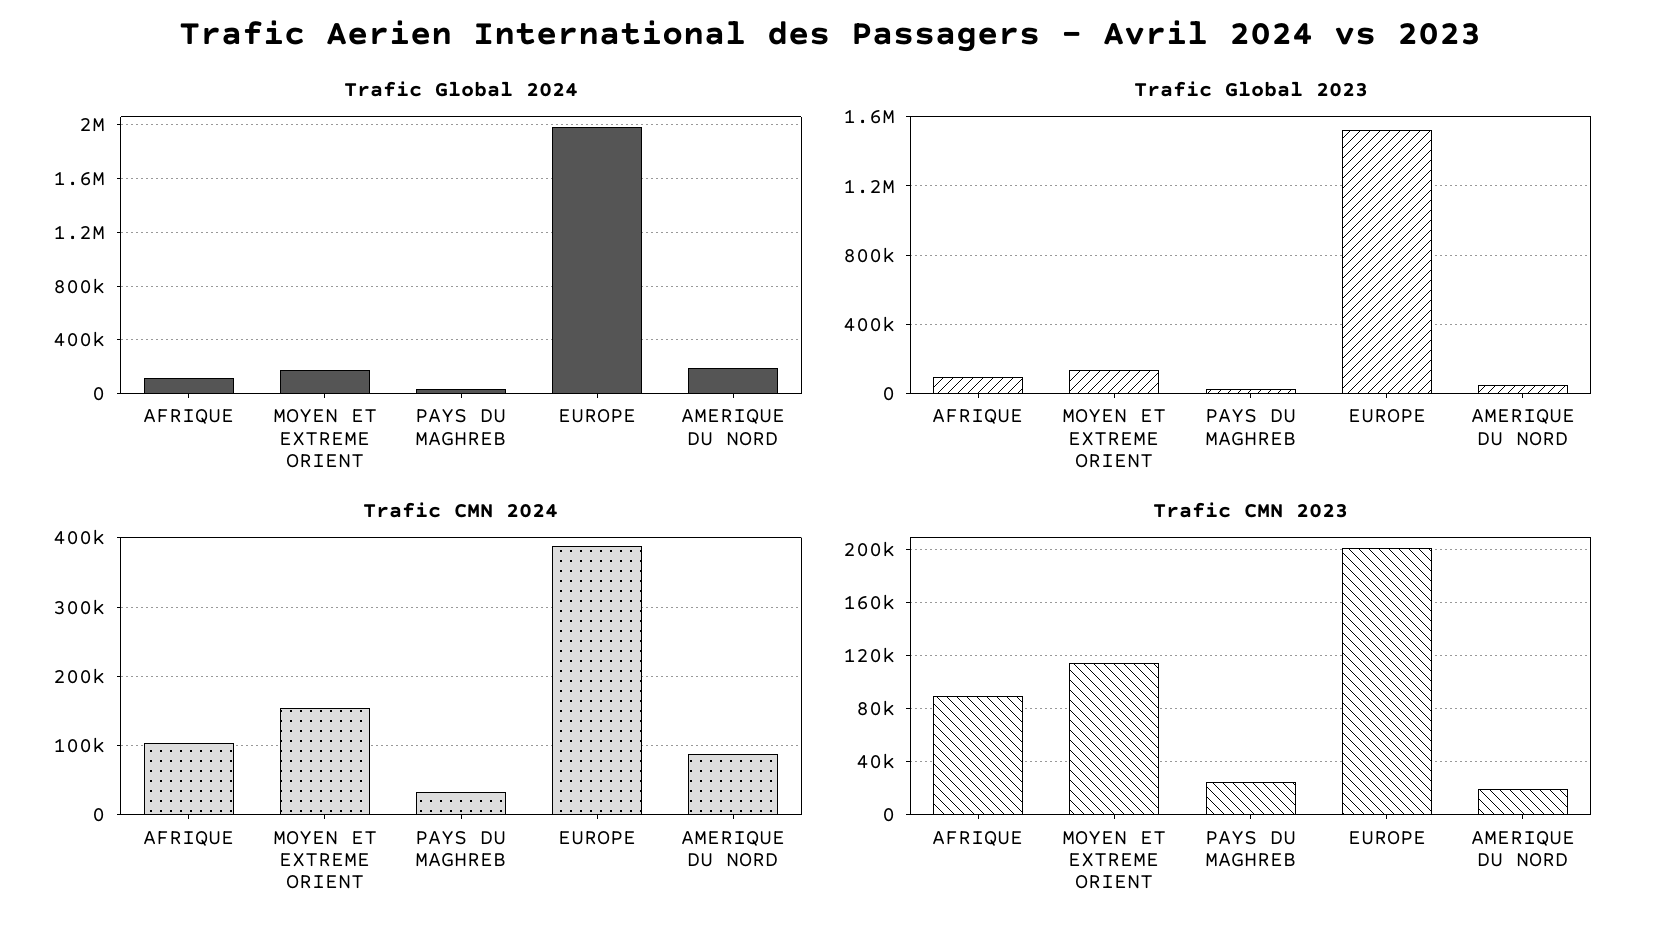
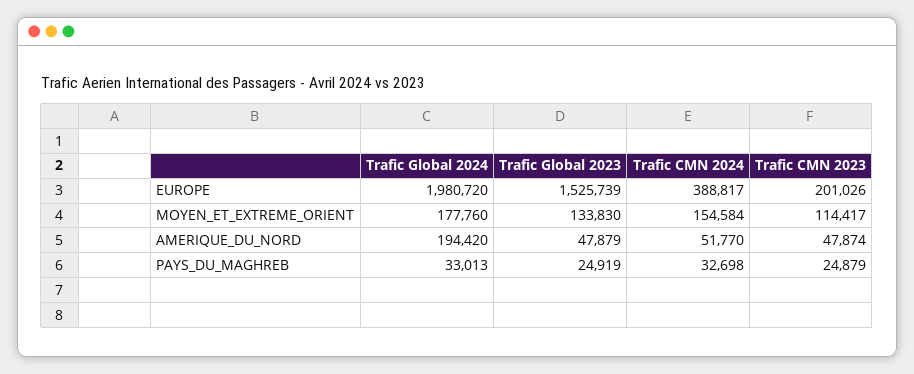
  {
    "Trafic Global 2024": {
-     "AFRIQUE": 100000,
      "MOYEN ET EXTREME ORIENT": 177760,
      "PAYS DU MAGHREB": 33013,
      "EUROPE": 1980720,
      "AMERIQUE DU NORD": 194420
    },
    "Trafic Global 2023": {
-     "AFRIQUE": 100000,
      "MOYEN ET EXTREME ORIENT": 133830,
      "PAYS DU MAGHREB": 24919,
      "EUROPE": 1525739,
      "AMERIQUE DU NORD": 47879
    },
    "Trafic CMN 2024": {
-     "AFRIQUE": 100000,
      "MOYEN ET EXTREME ORIENT": 154584,
      "PAYS DU MAGHREB": 32698,
      "EUROPE": 388817,
-     "AMERIQUE DU NORD": 90000
+     "AMERIQUE DU NORD": 51770
    },
    "Trafic CMN 2023": {
-     "AFRIQUE": 90000,
      "MOYEN ET EXTREME ORIENT": 114417,
      "PAYS DU MAGHREB": 24879,
      "EUROPE": 201026,
-     "AMERIQUE DU NORD": 20000
+     "AMERIQUE DU NORD": 47874
    }
  }

